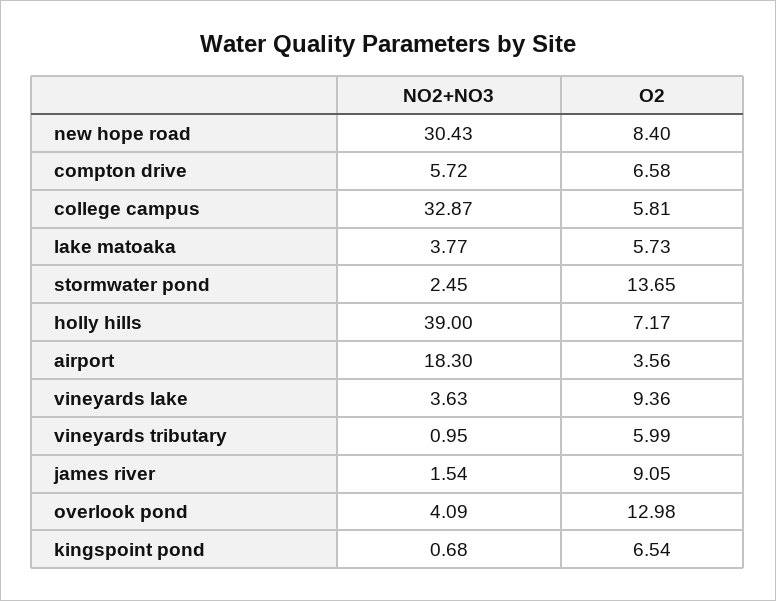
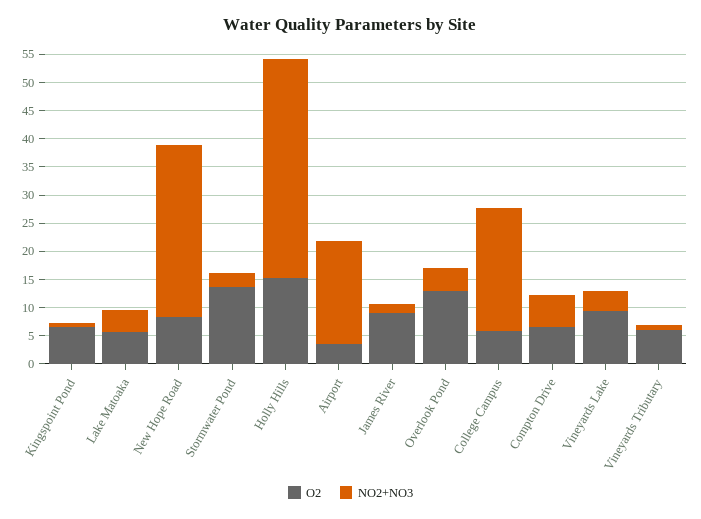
  {
    "NO2+NO3": {
      "new hope road": 30.43,
      "compton drive": 5.72,
-     "college campus": 32.87,
+     "college campus": 22.5,
      "lake matoaka": 3.77,
      "stormwater pond": 2.45,
      "holly hills": 39,
      "airport": 18.3,
      "vineyards lake": 3.63,
      "vineyards tributary": 0.95,
      "james river": 1.54,
      "overlook pond": 4.09,
      "kingspoint pond": 0.68
    },
    "O2": {
      "new hope road": 8.4,
      "compton drive": 6.58,
      "college campus": 5.81,
      "lake matoaka": 5.73,
      "stormwater pond": 13.65,
-     "holly hills": 7.17,
+     "holly hills": 15,
      "airport": 3.56,
      "vineyards lake": 9.36,
      "vineyards tributary": 5.99,
      "james river": 9.05,
      "overlook pond": 12.98,
      "kingspoint pond": 6.54
    }
  }

